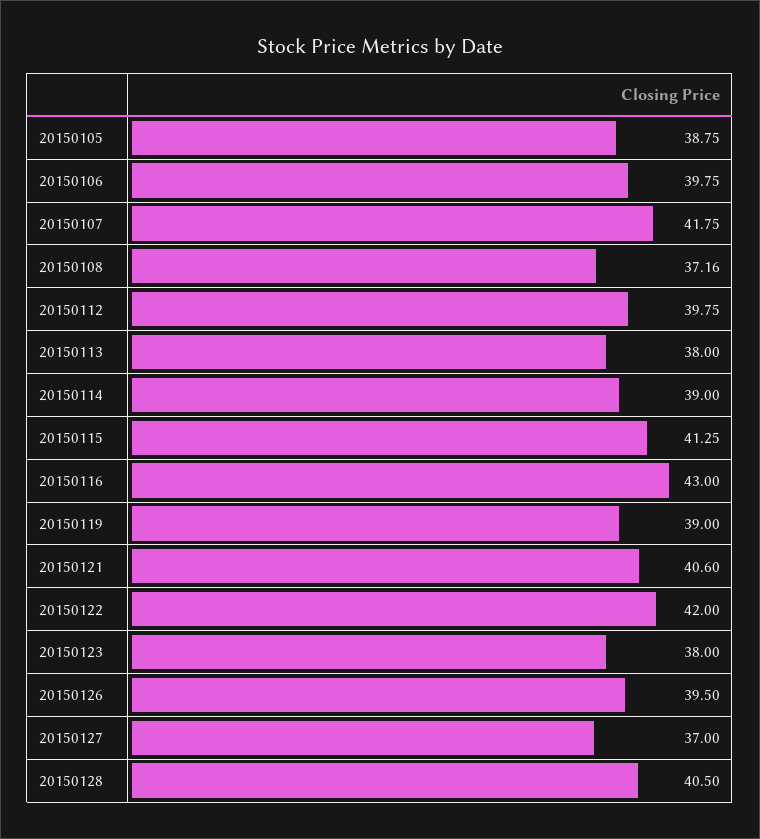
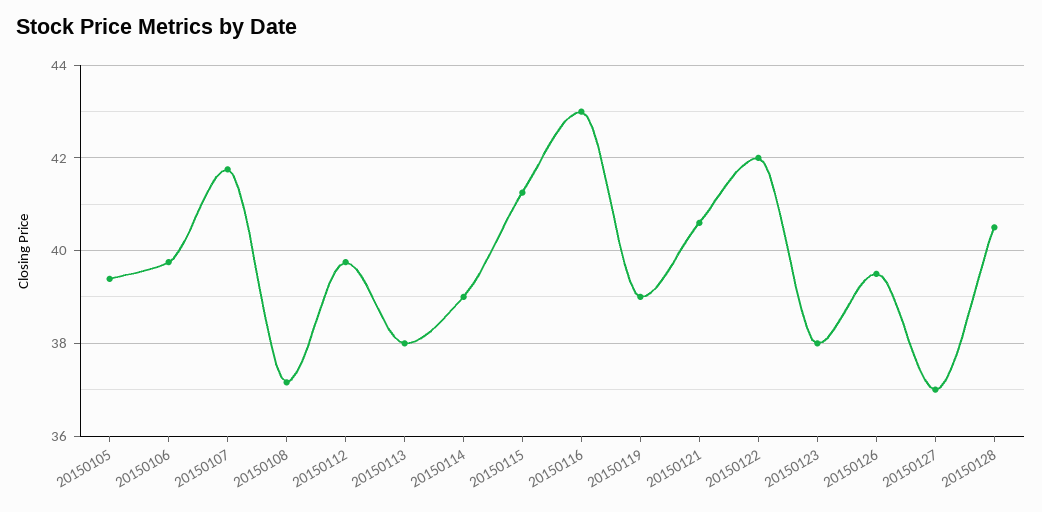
  {
-   "20150105": 38.75,
+   "20150105": 39.4,
    "20150106": 39.75,
    "20150107": 41.75,
    "20150108": 37.16,
    "20150112": 39.75,
    "20150113": 38,
    "20150114": 39,
    "20150115": 41.25,
    "20150116": 43,
    "20150119": 39,
    "20150121": 40.6,
    "20150122": 42,
    "20150123": 38,
    "20150126": 39.5,
    "20150127": 37,
    "20150128": 40.5
  }

